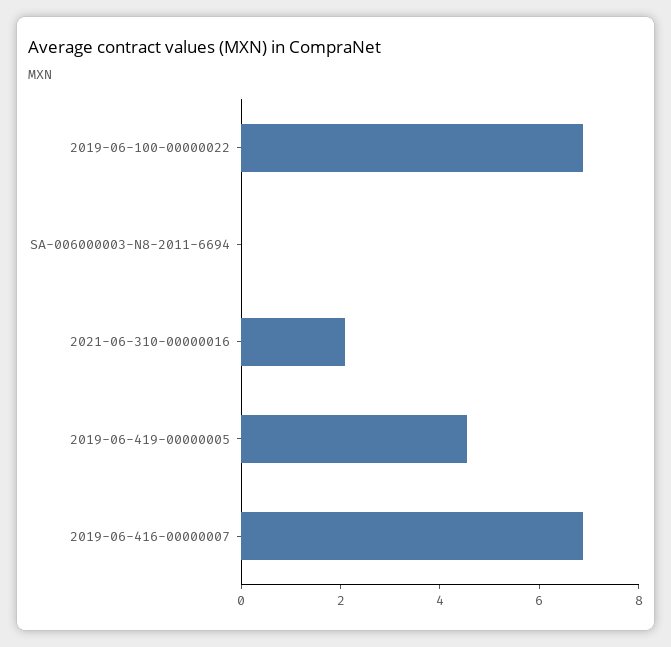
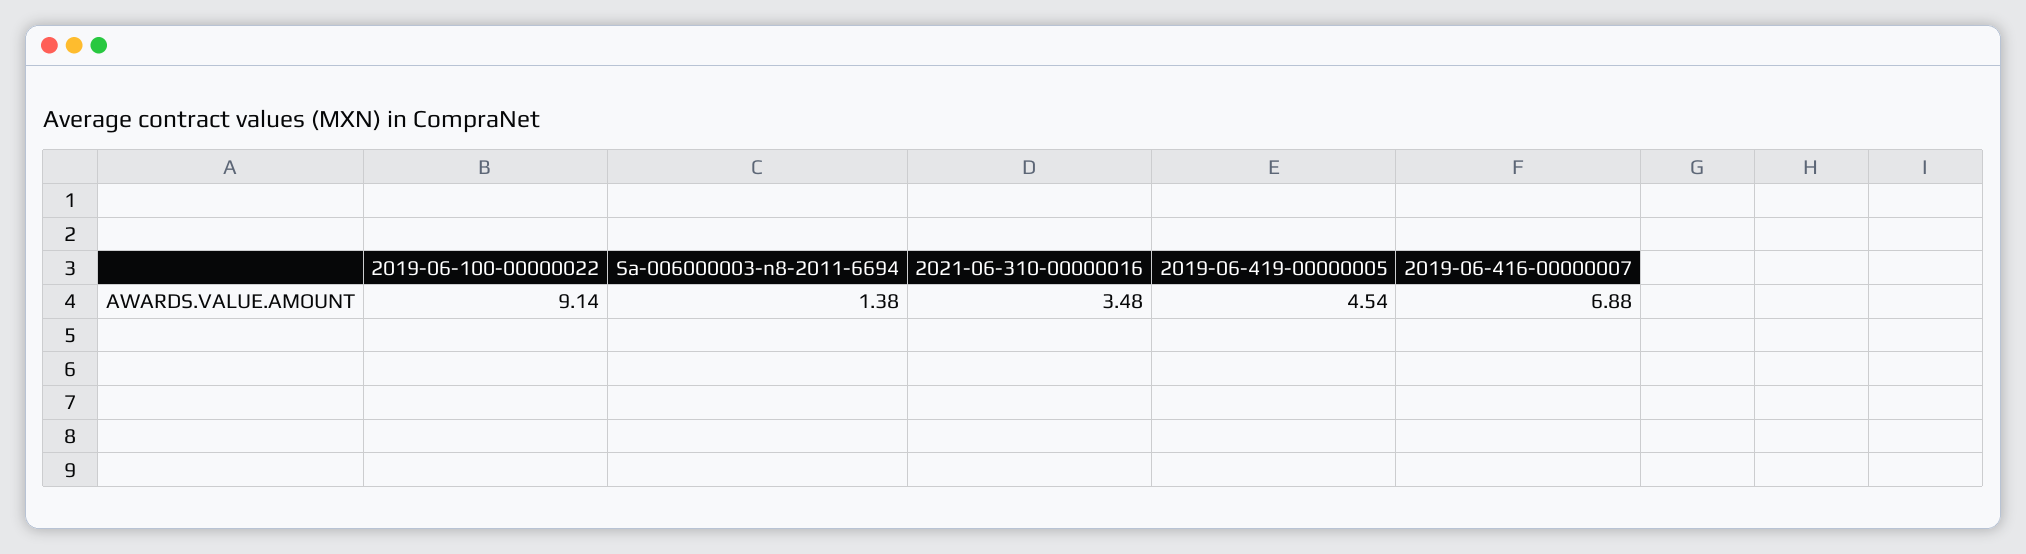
  {
-   "2019-06-100-00000022": 7,
+   "2019-06-100-00000022": 9.14,
-   "SA-006000003-N8-2011-6694": 0,
+   "SA-006000003-N8-2011-6694": 1.38,
-   "2021-06-310-00000016": 2,
+   "2021-06-310-00000016": 3.48,
    "2019-06-419-00000005": 4.54,
    "2019-06-416-00000007": 6.88
  }

